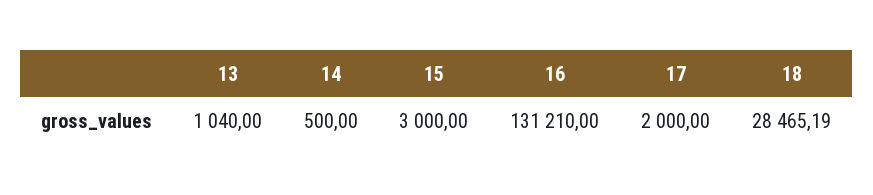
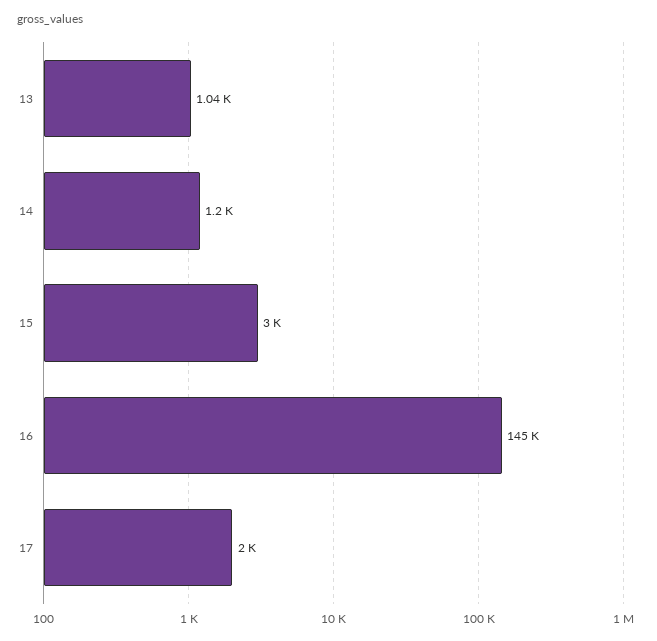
  {
    "13": 1040,
-   "14": 500,
+   "14": 1200,
    "15": 3000,
-   "16": 131210,
+   "16": 145000,
-   "17": 2000,
+   "17": 2000
-   "18": 28465.19
  }

